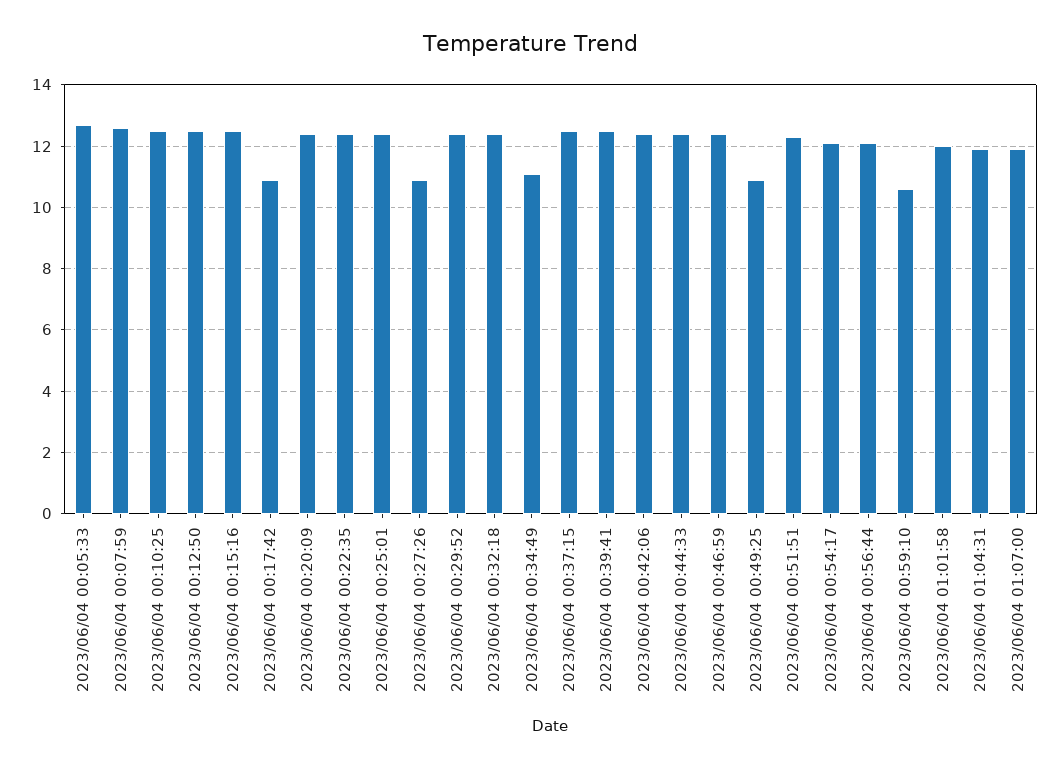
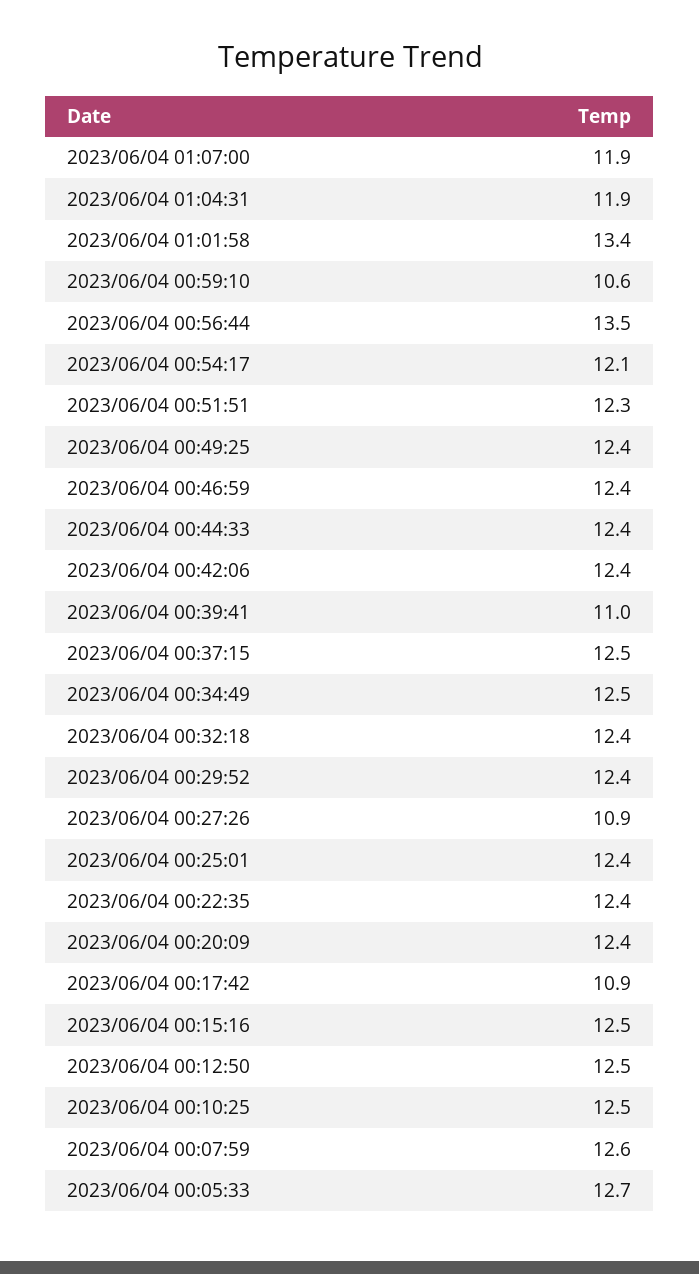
  {
    "2023/06/04 00:05:33": 12.7,
    "2023/06/04 00:07:59": 12.6,
    "2023/06/04 00:10:25": 12.5,
    "2023/06/04 00:12:50": 12.5,
    "2023/06/04 00:15:16": 12.5,
    "2023/06/04 00:17:42": 10.9,
    "2023/06/04 00:20:09": 12.4,
    "2023/06/04 00:22:35": 12.4,
    "2023/06/04 00:25:01": 12.4,
    "2023/06/04 00:27:26": 10.9,
    "2023/06/04 00:29:52": 12.4,
    "2023/06/04 00:32:18": 12.4,
-   "2023/06/04 00:34:49": 11,
+   "2023/06/04 00:34:49": 12.5,
    "2023/06/04 00:37:15": 12.5,
-   "2023/06/04 00:39:41": 12.5,
+   "2023/06/04 00:39:41": 11,
    "2023/06/04 00:42:06": 12.4,
    "2023/06/04 00:44:33": 12.4,
    "2023/06/04 00:46:59": 12.4,
-   "2023/06/04 00:49:25": 11,
+   "2023/06/04 00:49:25": 12.4,
    "2023/06/04 00:51:51": 12.3,
    "2023/06/04 00:54:17": 12.1,
-   "2023/06/04 00:56:44": 12,
+   "2023/06/04 00:56:44": 13.5,
    "2023/06/04 00:59:10": 10.6,
-   "2023/06/04 01:01:58": 12,
+   "2023/06/04 01:01:58": 13.4,
    "2023/06/04 01:04:31": 11.9,
    "2023/06/04 01:07:00": 11.9
  }

